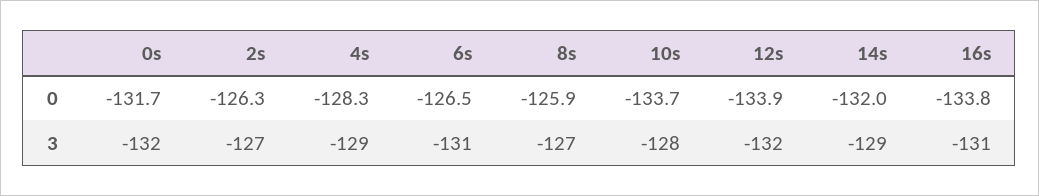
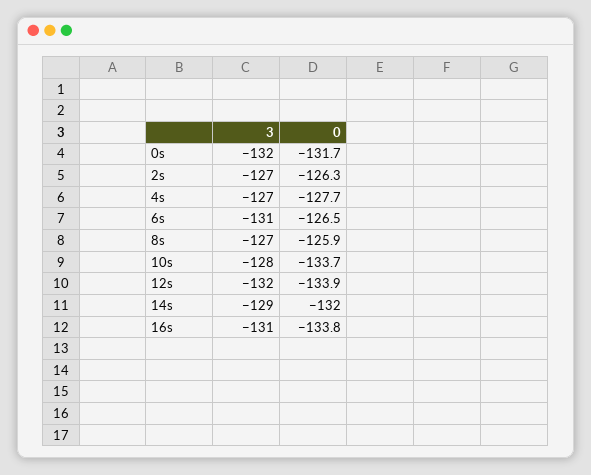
  {
    "0s": {
      "0": -131.7,
      "3": -132
    },
    "2s": {
      "0": -126.3,
      "3": -127
    },
    "4s": {
-     "0": -128.3,
+     "0": -127.7,
-     "3": -129
+     "3": -127
    },
    "6s": {
      "0": -126.5,
      "3": -131
    },
    "8s": {
      "0": -125.9,
      "3": -127
    },
    "10s": {
      "0": -133.7,
      "3": -128
    },
    "12s": {
      "0": -133.9,
      "3": -132
    },
    "14s": {
      "0": -132,
      "3": -129
    },
    "16s": {
      "0": -133.8,
      "3": -131
    }
  }

